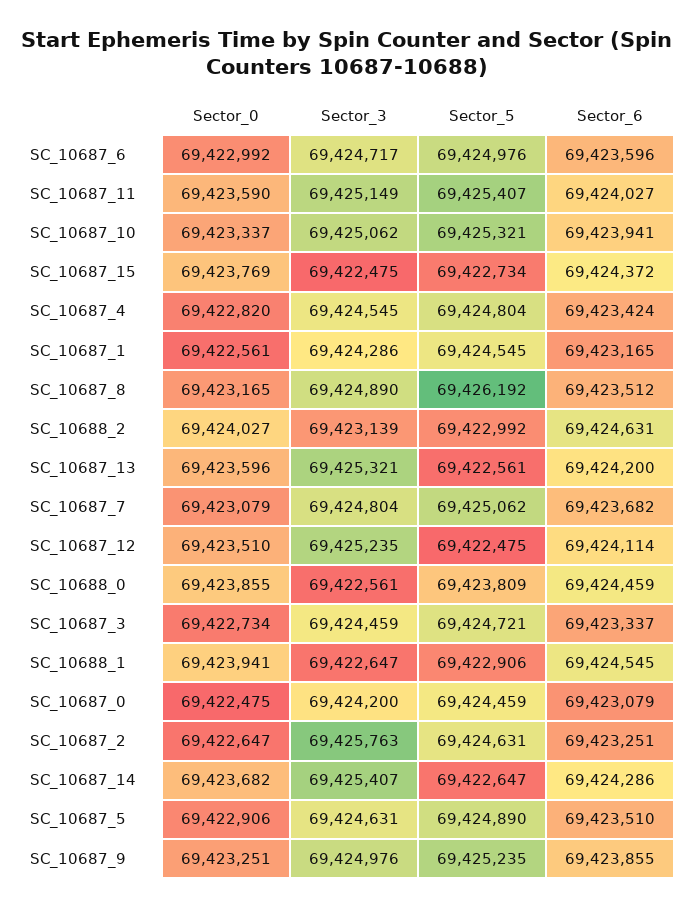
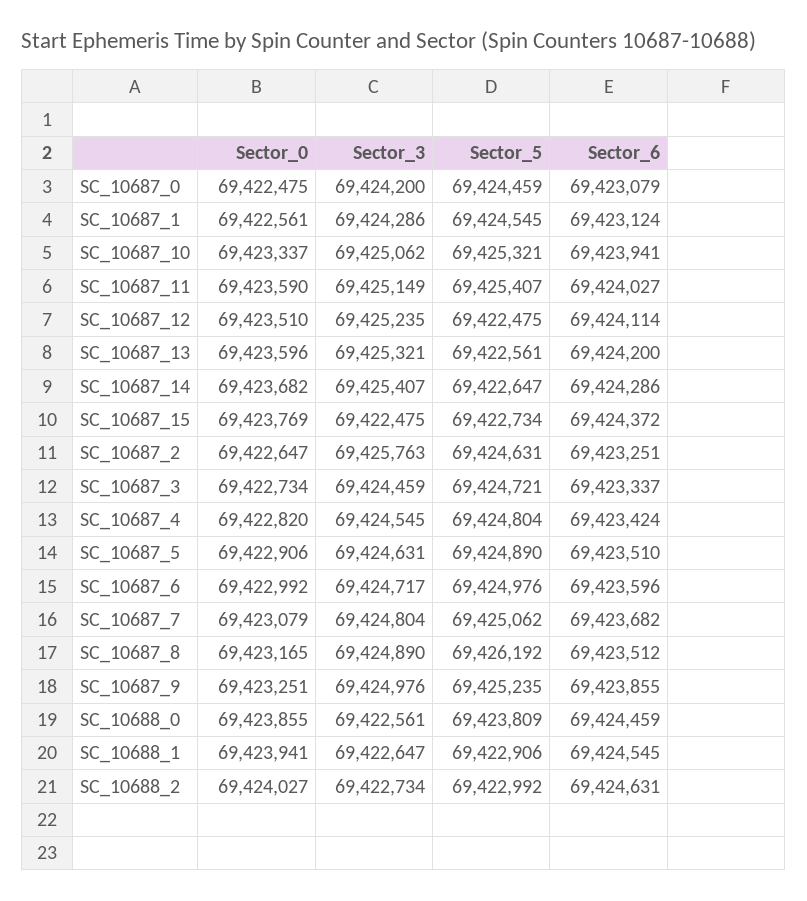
  {
    "Sector_0": {
      "SC_10687_6": 69422992,
      "SC_10687_11": 69423590,
      "SC_10687_10": 69423337,
      "SC_10687_15": 69423769,
      "SC_10687_4": 69422820,
      "SC_10687_1": 69422561,
      "SC_10687_8": 69423165,
      "SC_10688_2": 69424027,
      "SC_10687_13": 69423596,
      "SC_10687_7": 69423079,
      "SC_10687_12": 69423510,
      "SC_10688_0": 69423855,
      "SC_10687_3": 69422734,
      "SC_10688_1": 69423941,
      "SC_10687_0": 69422475,
      "SC_10687_2": 69422647,
      "SC_10687_14": 69423682,
      "SC_10687_5": 69422906,
      "SC_10687_9": 69423251
    },
    "Sector_3": {
      "SC_10687_6": 69424717,
      "SC_10687_11": 69425149,
      "SC_10687_10": 69425062,
      "SC_10687_15": 69422475,
      "SC_10687_4": 69424545,
      "SC_10687_1": 69424286,
      "SC_10687_8": 69424890,
-     "SC_10688_2": 69423139,
+     "SC_10688_2": 69422734,
      "SC_10687_13": 69425321,
      "SC_10687_7": 69424804,
      "SC_10687_12": 69425235,
      "SC_10688_0": 69422561,
      "SC_10687_3": 69424459,
      "SC_10688_1": 69422647,
      "SC_10687_0": 69424200,
      "SC_10687_2": 69425763,
      "SC_10687_14": 69425407,
      "SC_10687_5": 69424631,
      "SC_10687_9": 69424976
    },
    "Sector_5": {
      "SC_10687_6": 69424976,
      "SC_10687_11": 69425407,
      "SC_10687_10": 69425321,
      "SC_10687_15": 69422734,
      "SC_10687_4": 69424804,
      "SC_10687_1": 69424545,
      "SC_10687_8": 69426192,
      "SC_10688_2": 69422992,
      "SC_10687_13": 69422561,
      "SC_10687_7": 69425062,
      "SC_10687_12": 69422475,
      "SC_10688_0": 69423809,
      "SC_10687_3": 69424721,
      "SC_10688_1": 69422906,
      "SC_10687_0": 69424459,
      "SC_10687_2": 69424631,
      "SC_10687_14": 69422647,
      "SC_10687_5": 69424890,
      "SC_10687_9": 69425235
    },
    "Sector_6": {
      "SC_10687_6": 69423596,
      "SC_10687_11": 69424027,
      "SC_10687_10": 69423941,
      "SC_10687_15": 69424372,
      "SC_10687_4": 69423424,
-     "SC_10687_1": 69423165,
+     "SC_10687_1": 69423124,
      "SC_10687_8": 69423512,
      "SC_10688_2": 69424631,
      "SC_10687_13": 69424200,
      "SC_10687_7": 69423682,
      "SC_10687_12": 69424114,
      "SC_10688_0": 69424459,
      "SC_10687_3": 69423337,
      "SC_10688_1": 69424545,
      "SC_10687_0": 69423079,
      "SC_10687_2": 69423251,
      "SC_10687_14": 69424286,
      "SC_10687_5": 69423510,
      "SC_10687_9": 69423855
    }
  }

